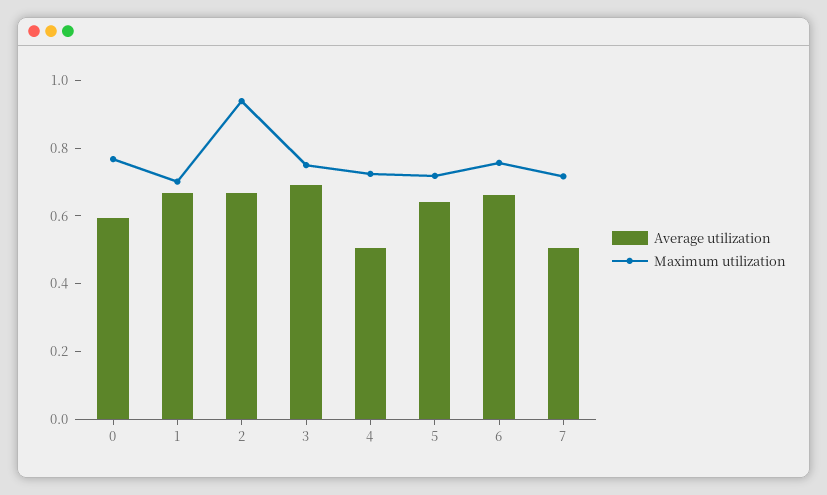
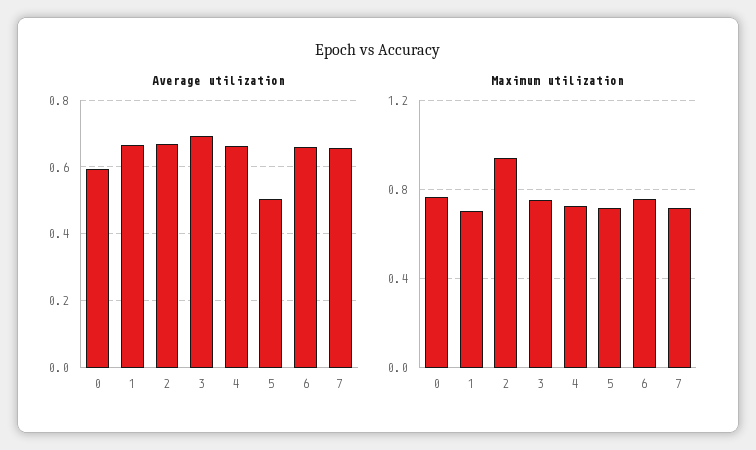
  {
    "Average utilization": {
      "0": 0.6,
      "1": 0.66,
      "2": 0.66,
      "3": 0.7,
-     "4": 0.5,
+     "4": 0.66,
-     "5": 0.65,
+     "5": 0.5,
      "6": 0.66,
-     "7": 0.5
+     "7": 0.66
    },
    "Maximum utilization": {
      "0": 0.75,
      "1": 0.7,
      "2": 0.95,
      "3": 0.75,
      "4": 0.7,
      "5": 0.7,
      "6": 0.75,
      "7": 0.7
    }
  }

